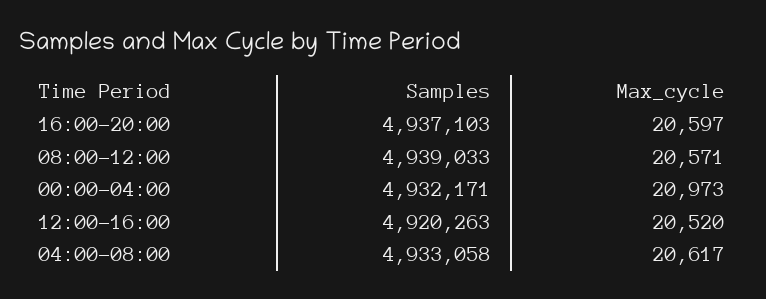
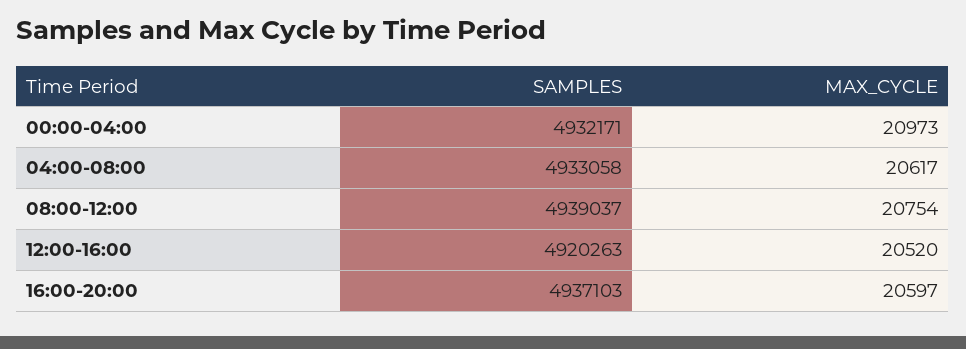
  {
    "Samples": {
      "16:00-20:00": 4937103,
-     "08:00-12:00": 4939033,
+     "08:00-12:00": 4939037,
      "00:00-04:00": 4932171,
      "12:00-16:00": 4920263,
      "04:00-08:00": 4933058
    },
    "Max_cycle": {
      "16:00-20:00": 20597,
-     "08:00-12:00": 20571,
+     "08:00-12:00": 20754,
      "00:00-04:00": 20973,
      "12:00-16:00": 20520,
      "04:00-08:00": 20617
    }
  }

